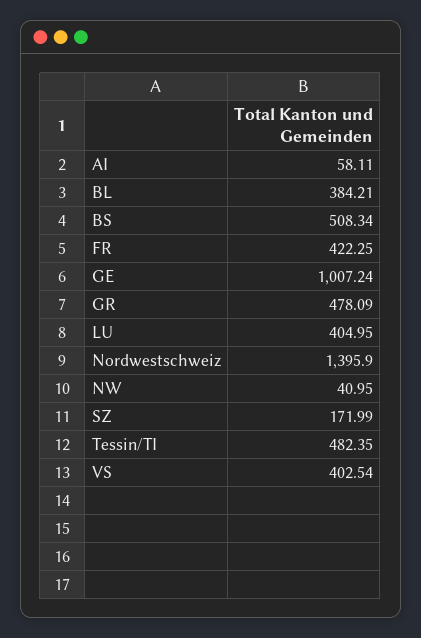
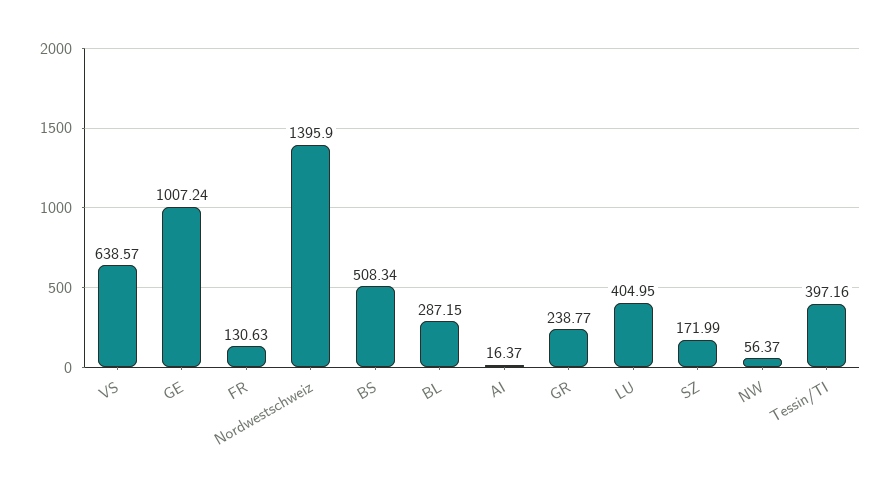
  {
-   "AI": 58.11,
+   "AI": 16.37,
-   "BL": 384.21,
+   "BL": 287.15,
    "BS": 508.34,
-   "FR": 422.25,
+   "FR": 130.63,
    "GE": 1007.24,
-   "GR": 478.09,
+   "GR": 238.77,
    "LU": 404.95,
    "Nordwestschweiz": 1395.9,
-   "NW": 40.95,
+   "NW": 56.37,
    "SZ": 171.99,
-   "Tessin/TI": 482.35,
+   "Tessin/TI": 397.16,
-   "VS": 402.54
+   "VS": 638.57
  }

